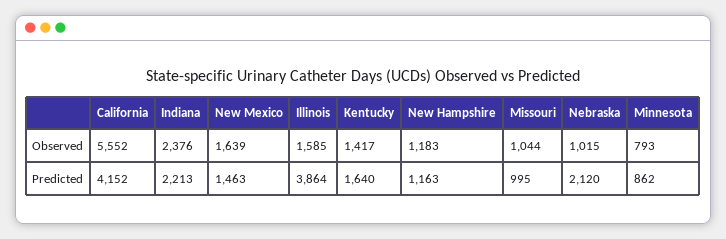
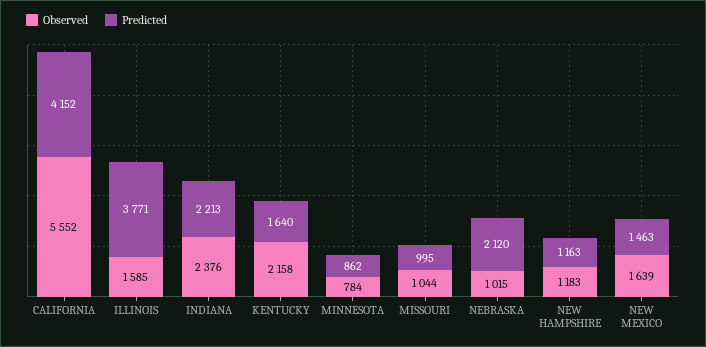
  {
    "Observed": {
      "California": 5552,
      "Indiana": 2376,
      "New Mexico": 1639,
      "Illinois": 1585,
-     "Kentucky": 1417,
+     "Kentucky": 2158,
      "New Hampshire": 1183,
      "Missouri": 1044,
      "Nebraska": 1015,
-     "Minnesota": 793
+     "Minnesota": 784
    },
    "Predicted": {
      "California": 4152,
      "Indiana": 2213,
      "New Mexico": 1463,
-     "Illinois": 3864,
+     "Illinois": 3771,
      "Kentucky": 1640,
      "New Hampshire": 1163,
      "Missouri": 995,
      "Nebraska": 2120,
      "Minnesota": 862
    }
  }

